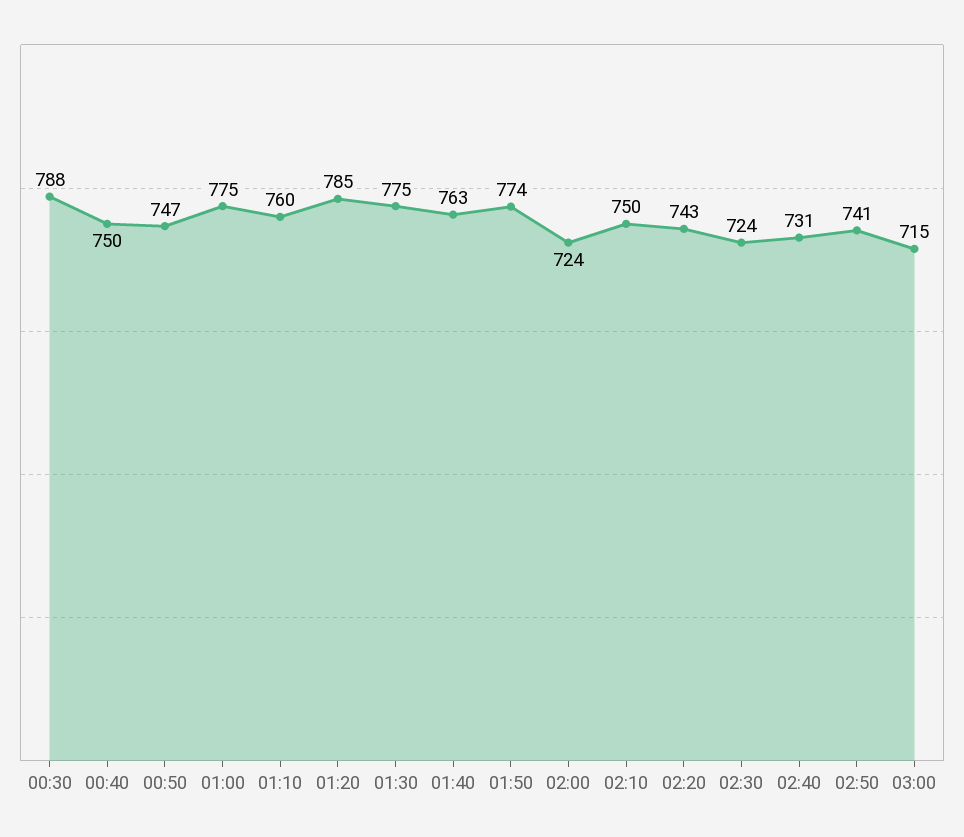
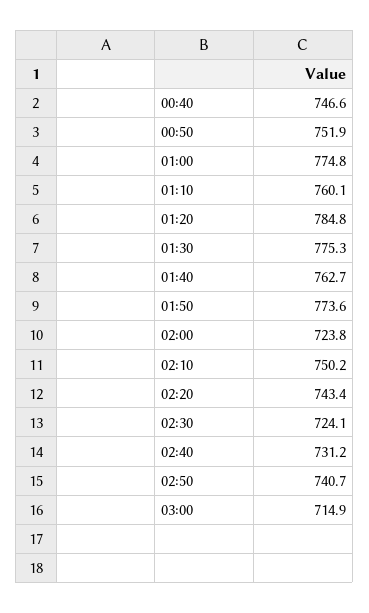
  {
-   "00:30": 788,
-   "00:40": 750,
+   "00:40": 746.6,
-   "00:50": 747,
+   "00:50": 751.9,
    "01:00": 774.8,
    "01:10": 760.1,
    "01:20": 784.8,
    "01:30": 775.3,
    "01:40": 762.7,
    "01:50": 773.6,
    "02:00": 723.8,
    "02:10": 750.2,
    "02:20": 743.4,
    "02:30": 724.1,
    "02:40": 731.2,
    "02:50": 740.7,
    "03:00": 714.9
  }

